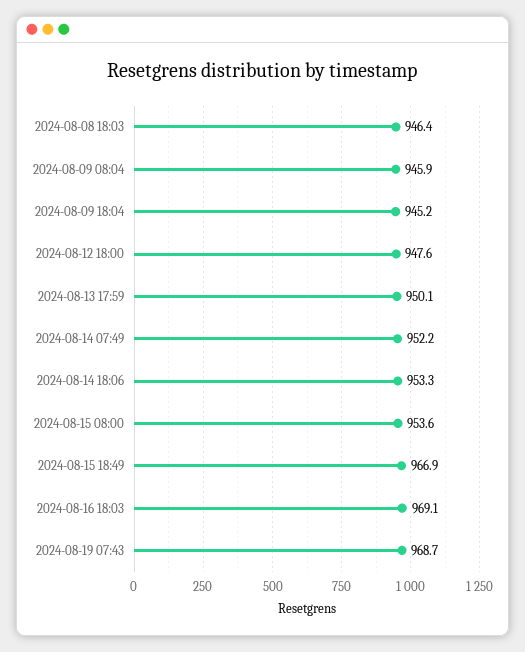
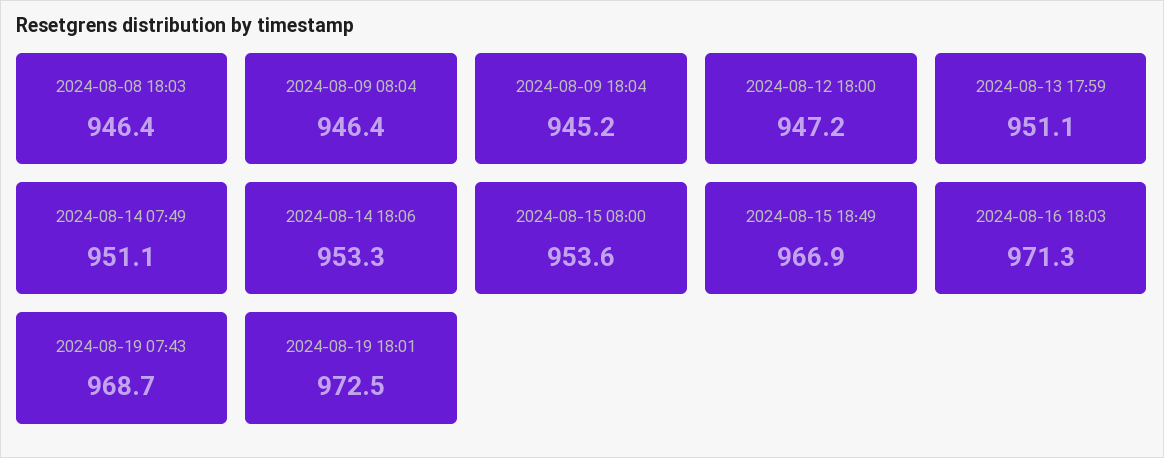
  {
    "2024-08-08 18:03": 946.4,
-   "2024-08-09 08:04": 945.9,
+   "2024-08-09 08:04": 946.4,
    "2024-08-09 18:04": 945.2,
-   "2024-08-12 18:00": 947.6,
+   "2024-08-12 18:00": 947.2,
-   "2024-08-13 17:59": 950.1,
+   "2024-08-13 17:59": 951.1,
-   "2024-08-14 07:49": 952.2,
+   "2024-08-14 07:49": 951.1,
    "2024-08-14 18:06": 953.3,
    "2024-08-15 08:00": 953.6,
    "2024-08-15 18:49": 966.9,
-   "2024-08-16 18:03": 969.1,
+   "2024-08-16 18:03": 971.3,
-   "2024-08-19 07:43": 968.7
+   "2024-08-19 07:43": 968.7,
+   "2024-08-19 18:01": 972.5
  }

